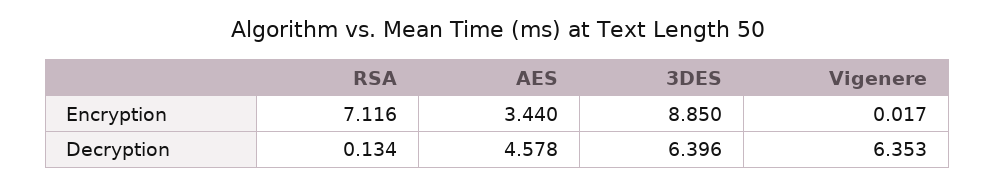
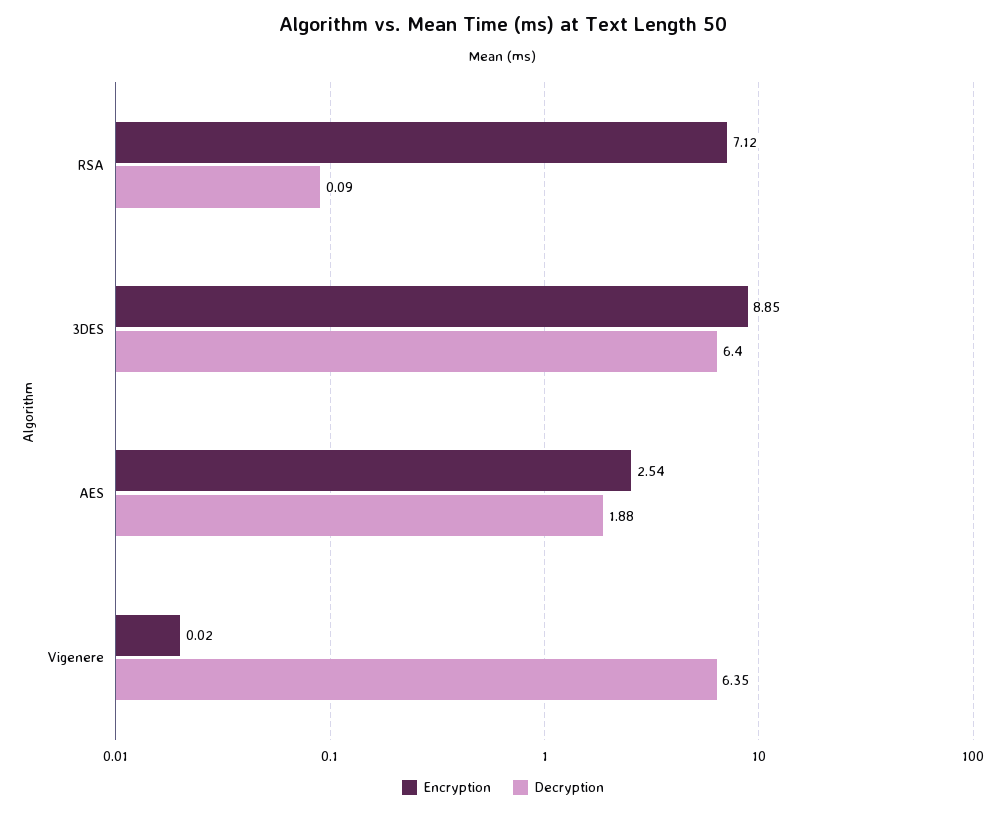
  {
    "Encryption": {
      "RSA": 7.116,
-     "AES": 3.44,
+     "AES": 2.54,
      "3DES": 8.85,
      "Vigenere": 0.017
    },
    "Decryption": {
-     "RSA": 0.134,
+     "RSA": 0.09,
-     "AES": 4.578,
+     "AES": 1.88,
      "3DES": 6.396,
      "Vigenere": 6.353
    }
  }

